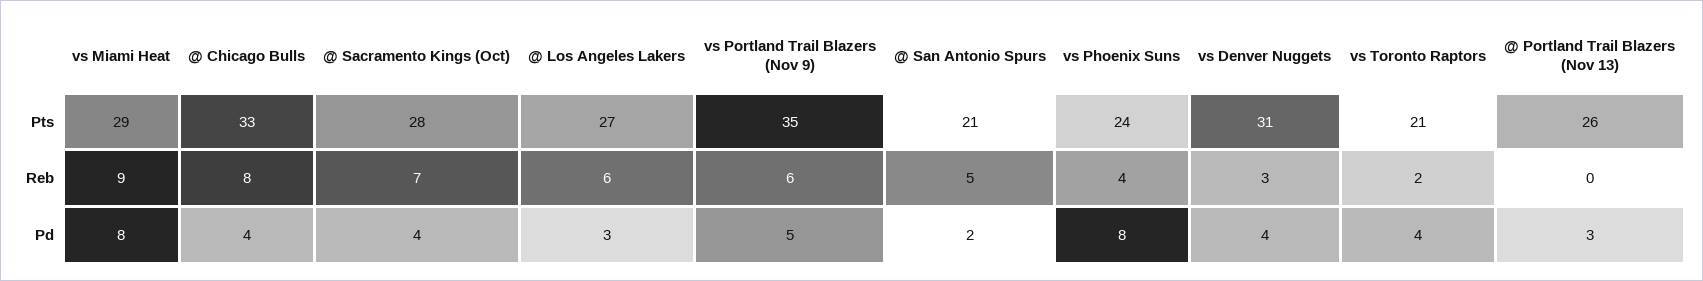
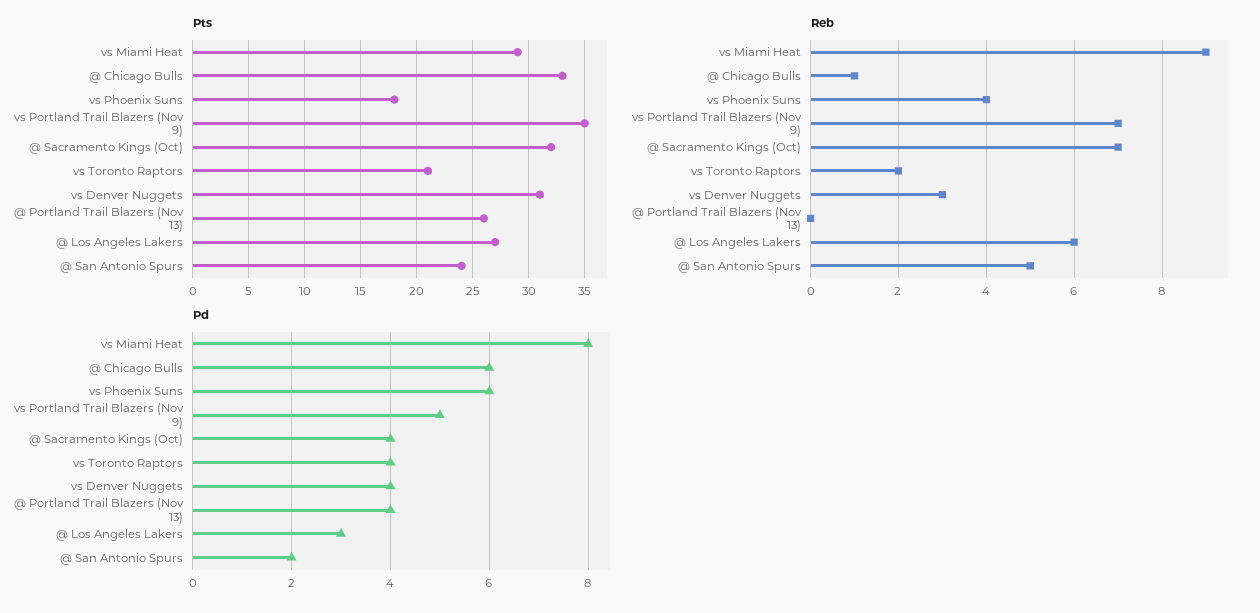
  {
    "Pts": {
      "vs Miami Heat": 29,
      "@ Chicago Bulls": 33,
-     "@ Sacramento Kings (Oct)": 28,
+     "@ Sacramento Kings (Oct)": 32,
      "@ Los Angeles Lakers": 27,
      "vs Portland Trail Blazers (Nov 9)": 35,
-     "@ San Antonio Spurs": 21,
+     "@ San Antonio Spurs": 24,
-     "vs Phoenix Suns": 24,
+     "vs Phoenix Suns": 18,
      "vs Denver Nuggets": 31,
      "vs Toronto Raptors": 21,
      "@ Portland Trail Blazers (Nov 13)": 26
    },
    "Reb": {
      "vs Miami Heat": 9,
-     "@ Chicago Bulls": 8,
+     "@ Chicago Bulls": 1,
      "@ Sacramento Kings (Oct)": 7,
      "@ Los Angeles Lakers": 6,
-     "vs Portland Trail Blazers (Nov 9)": 6,
+     "vs Portland Trail Blazers (Nov 9)": 7,
      "@ San Antonio Spurs": 5,
      "vs Phoenix Suns": 4,
      "vs Denver Nuggets": 3,
      "vs Toronto Raptors": 2,
      "@ Portland Trail Blazers (Nov 13)": 0
    },
    "Pd": {
      "vs Miami Heat": 8,
-     "@ Chicago Bulls": 4,
+     "@ Chicago Bulls": 6,
      "@ Sacramento Kings (Oct)": 4,
      "@ Los Angeles Lakers": 3,
      "vs Portland Trail Blazers (Nov 9)": 5,
      "@ San Antonio Spurs": 2,
-     "vs Phoenix Suns": 8,
+     "vs Phoenix Suns": 6,
      "vs Denver Nuggets": 4,
      "vs Toronto Raptors": 4,
-     "@ Portland Trail Blazers (Nov 13)": 3
+     "@ Portland Trail Blazers (Nov 13)": 4
    }
  }

